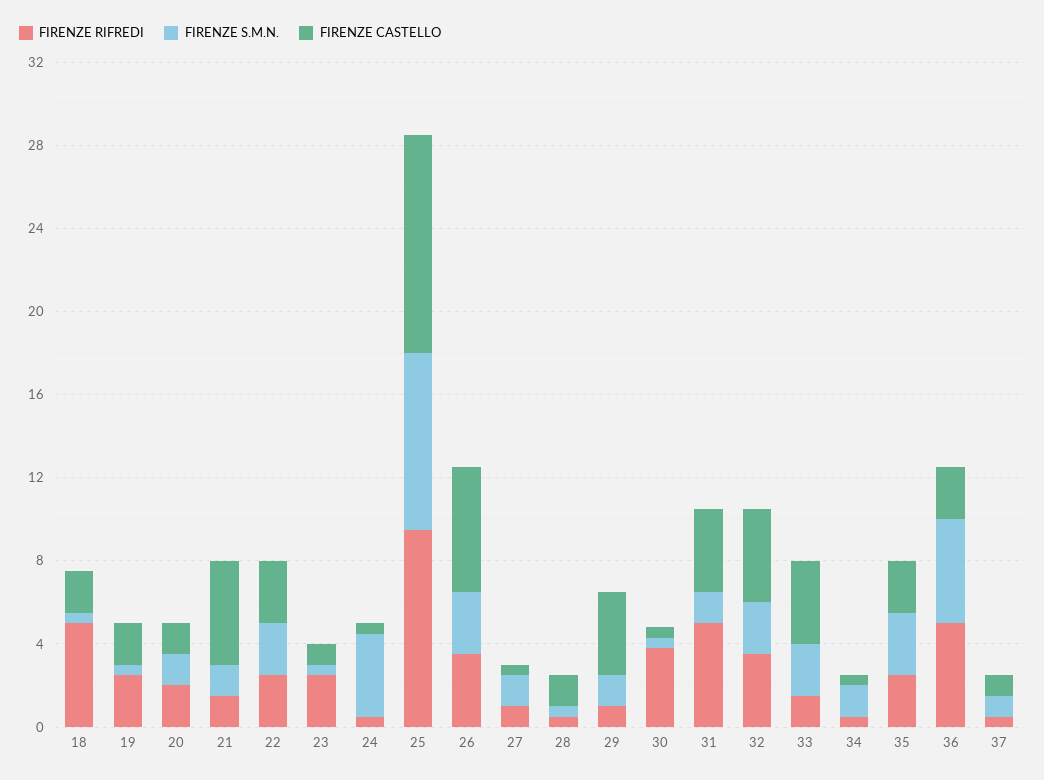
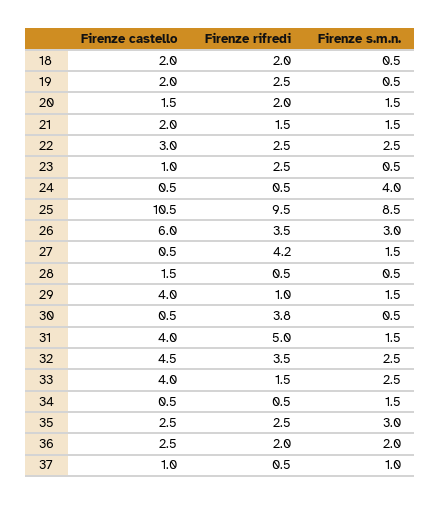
  {
    "FIRENZE RIFREDI": {
-     "18": 5,
+     "18": 2,
      "19": 2.5,
      "20": 2,
      "21": 1.5,
      "22": 2.5,
      "23": 2.5,
      "24": 0.5,
      "25": 9.5,
      "26": 3.5,
-     "27": 1,
+     "27": 4.2,
      "28": 0.5,
      "29": 1,
      "30": 3.8,
      "31": 5,
      "32": 3.5,
      "33": 1.5,
      "34": 0.5,
      "35": 2.5,
-     "36": 5,
+     "36": 2,
      "37": 0.5
    },
    "FIRENZE S.M.N.": {
      "18": 0.5,
      "19": 0.5,
      "20": 1.5,
      "21": 1.5,
      "22": 2.5,
      "23": 0.5,
      "24": 4,
      "25": 8.5,
      "26": 3,
      "27": 1.5,
      "28": 0.5,
      "29": 1.5,
      "30": 0.5,
      "31": 1.5,
      "32": 2.5,
      "33": 2.5,
      "34": 1.5,
      "35": 3,
-     "36": 5,
+     "36": 2,
      "37": 1
    },
    "FIRENZE CASTELLO": {
      "18": 2,
      "19": 2,
      "20": 1.5,
-     "21": 5,
+     "21": 2,
      "22": 3,
      "23": 1,
      "24": 0.5,
      "25": 10.5,
      "26": 6,
      "27": 0.5,
      "28": 1.5,
      "29": 4,
      "30": 0.5,
      "31": 4,
      "32": 4.5,
      "33": 4,
      "34": 0.5,
      "35": 2.5,
      "36": 2.5,
      "37": 1
    }
  }

